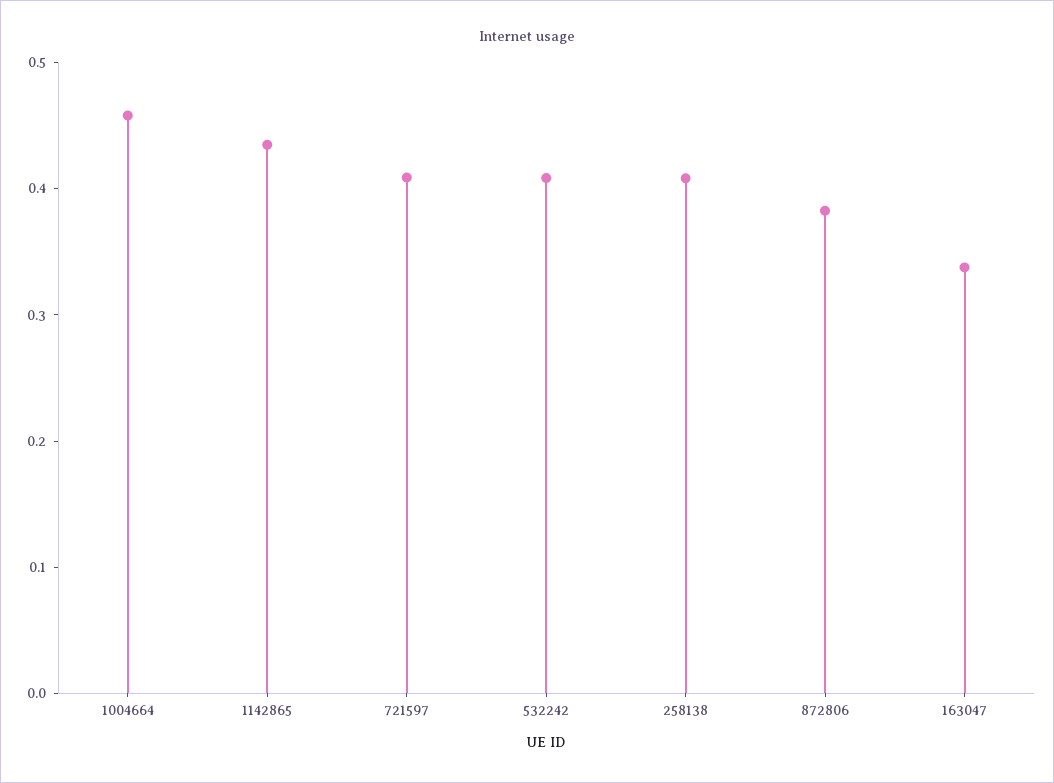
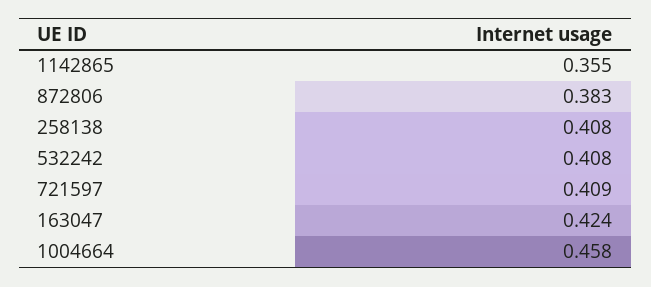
  {
    "1004664": 0.458,
-   "1142865": 0.44,
+   "1142865": 0.355,
    "721597": 0.409,
    "532242": 0.408,
    "258138": 0.408,
    "872806": 0.383,
-   "163047": 0.34
+   "163047": 0.424
  }

